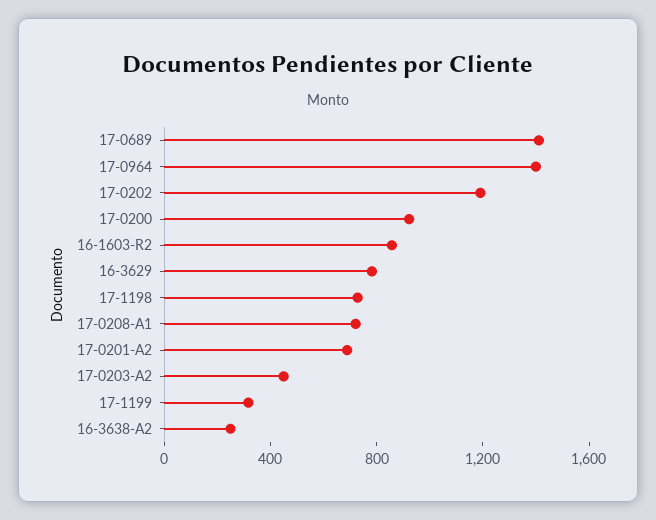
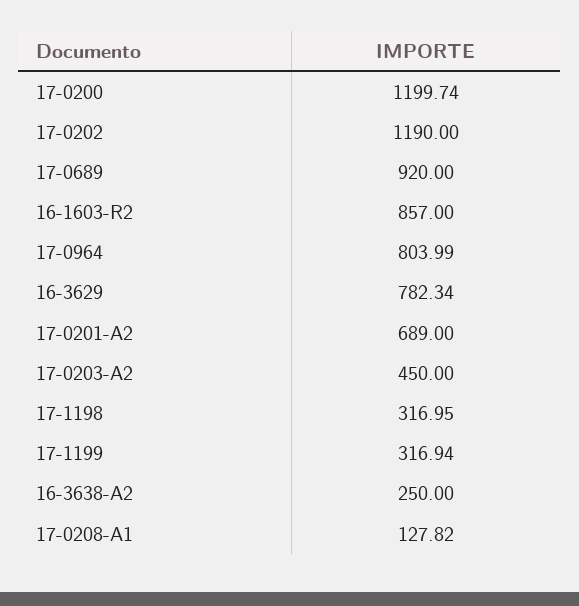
  {
-   "17-0689": 1400,
+   "17-0689": 920,
-   "17-0964": 1400,
+   "17-0964": 803.99,
    "17-0202": 1190,
-   "17-0200": 900,
+   "17-0200": 1199.74,
    "16-1603-R2": 857,
    "16-3629": 782.34,
-   "17-1198": 700,
+   "17-1198": 316.95,
-   "17-0208-A1": 700,
+   "17-0208-A1": 127.82,
    "17-0201-A2": 689,
    "17-0203-A2": 450,
    "17-1199": 316.94,
    "16-3638-A2": 250
  }

